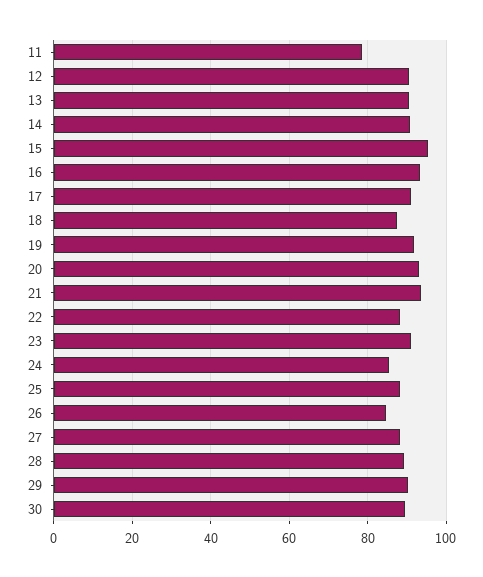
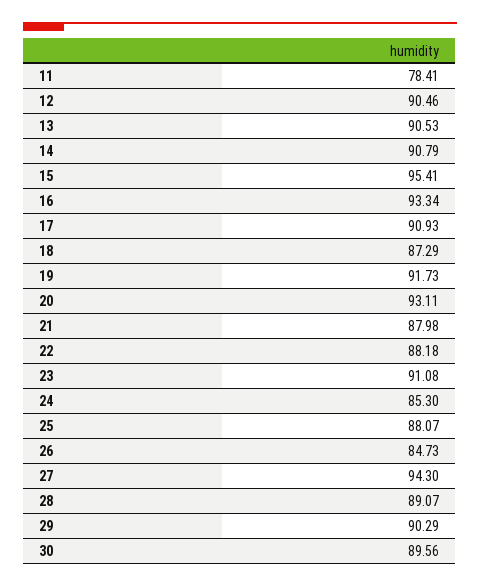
  {
    "11": 78.41,
    "12": 90.46,
    "13": 90.53,
    "14": 90.79,
    "15": 95.41,
    "16": 93.34,
    "17": 90.93,
    "18": 87.29,
    "19": 91.73,
    "20": 93.11,
-   "21": 94,
+   "21": 87.98,
    "22": 88.18,
    "23": 91.08,
    "24": 85.3,
    "25": 88.07,
    "26": 84.73,
-   "27": 88,
+   "27": 94.3,
    "28": 89.07,
    "29": 90.29,
    "30": 89.56
  }

